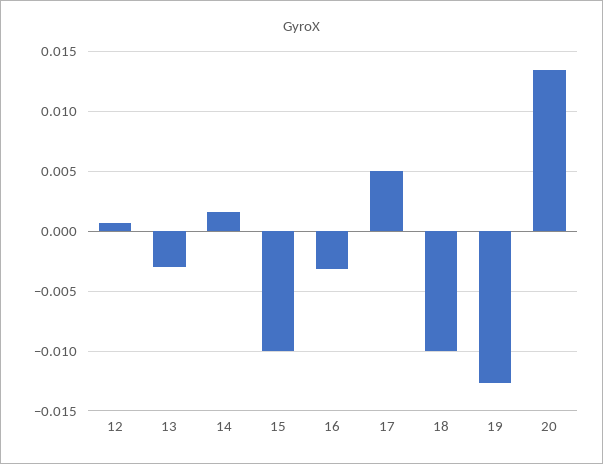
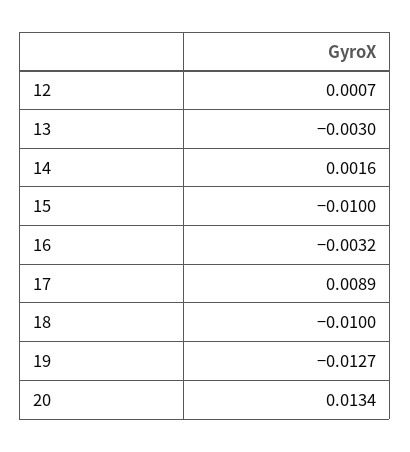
  {
    "12": 0.0007,
    "13": -0.003,
    "14": 0.0016,
    "15": -0.01,
    "16": -0.0032,
-   "17": 0.005,
+   "17": 0.0089,
    "18": -0.01,
    "19": -0.0127,
    "20": 0.0134
  }

